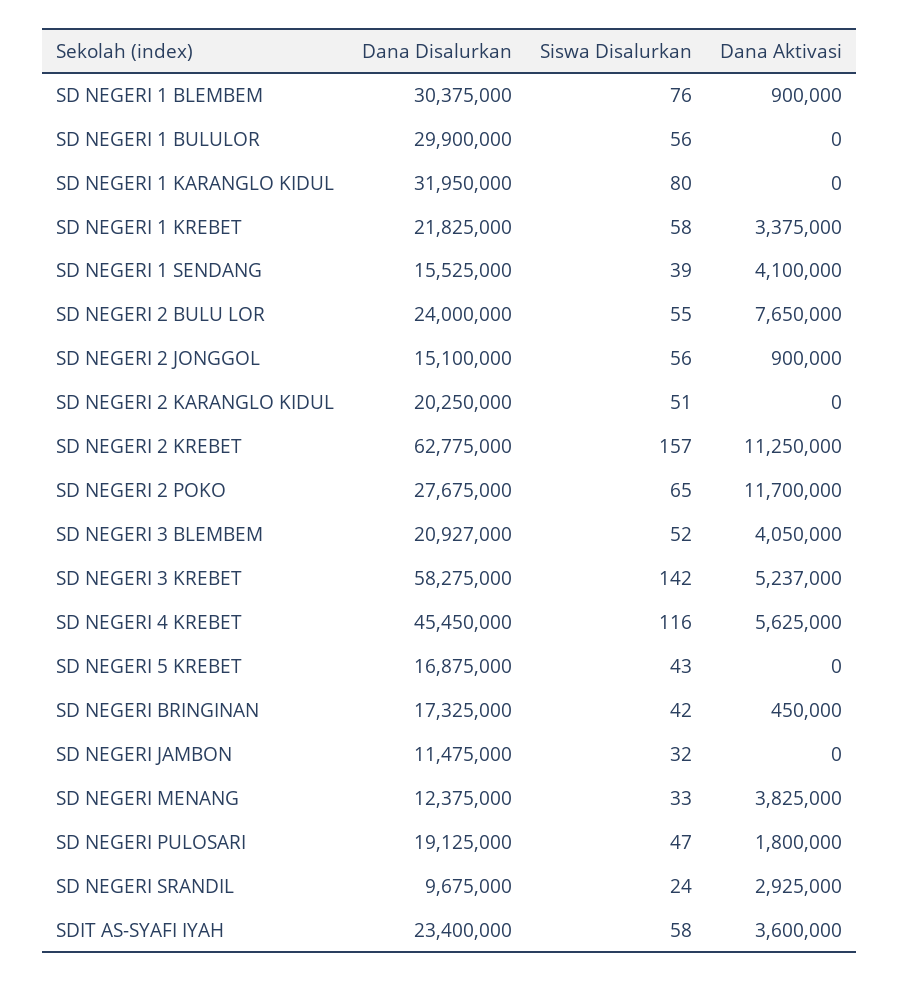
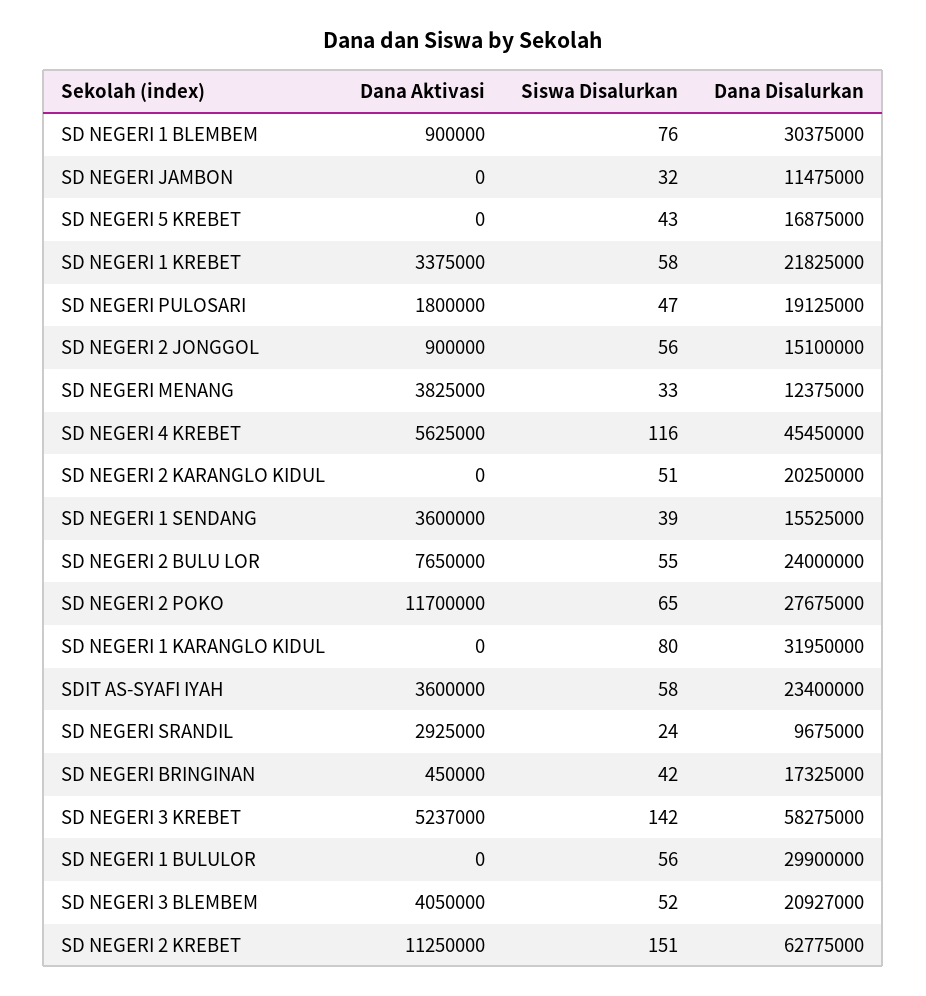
  {
    "Dana Disalurkan": {
      "SD NEGERI 1 BLEMBEM": 30375000,
      "SD NEGERI 1 BULULOR": 29900000,
      "SD NEGERI 1 KARANGLO KIDUL": 31950000,
      "SD NEGERI 1 KREBET": 21825000,
      "SD NEGERI 1 SENDANG": 15525000,
      "SD NEGERI 2 BULU LOR": 24000000,
      "SD NEGERI 2 JONGGOL": 15100000,
      "SD NEGERI 2 KARANGLO KIDUL": 20250000,
      "SD NEGERI 2 KREBET": 62775000,
      "SD NEGERI 2 POKO": 27675000,
      "SD NEGERI 3 BLEMBEM": 20927000,
      "SD NEGERI 3 KREBET": 58275000,
      "SD NEGERI 4 KREBET": 45450000,
      "SD NEGERI 5 KREBET": 16875000,
      "SD NEGERI BRINGINAN": 17325000,
      "SD NEGERI JAMBON": 11475000,
      "SD NEGERI MENANG": 12375000,
      "SD NEGERI PULOSARI": 19125000,
      "SD NEGERI SRANDIL": 9675000,
      "SDIT AS-SYAFI IYAH": 23400000
    },
    "Siswa Disalurkan": {
      "SD NEGERI 1 BLEMBEM": 76,
      "SD NEGERI 1 BULULOR": 56,
      "SD NEGERI 1 KARANGLO KIDUL": 80,
      "SD NEGERI 1 KREBET": 58,
      "SD NEGERI 1 SENDANG": 39,
      "SD NEGERI 2 BULU LOR": 55,
      "SD NEGERI 2 JONGGOL": 56,
      "SD NEGERI 2 KARANGLO KIDUL": 51,
-     "SD NEGERI 2 KREBET": 157,
+     "SD NEGERI 2 KREBET": 151,
      "SD NEGERI 2 POKO": 65,
      "SD NEGERI 3 BLEMBEM": 52,
      "SD NEGERI 3 KREBET": 142,
      "SD NEGERI 4 KREBET": 116,
      "SD NEGERI 5 KREBET": 43,
      "SD NEGERI BRINGINAN": 42,
      "SD NEGERI JAMBON": 32,
      "SD NEGERI MENANG": 33,
      "SD NEGERI PULOSARI": 47,
      "SD NEGERI SRANDIL": 24,
      "SDIT AS-SYAFI IYAH": 58
    },
    "Dana Aktivasi": {
      "SD NEGERI 1 BLEMBEM": 900000,
      "SD NEGERI 1 BULULOR": 0,
      "SD NEGERI 1 KARANGLO KIDUL": 0,
      "SD NEGERI 1 KREBET": 3375000,
-     "SD NEGERI 1 SENDANG": 4100000,
+     "SD NEGERI 1 SENDANG": 3600000,
      "SD NEGERI 2 BULU LOR": 7650000,
      "SD NEGERI 2 JONGGOL": 900000,
      "SD NEGERI 2 KARANGLO KIDUL": 0,
      "SD NEGERI 2 KREBET": 11250000,
      "SD NEGERI 2 POKO": 11700000,
      "SD NEGERI 3 BLEMBEM": 4050000,
      "SD NEGERI 3 KREBET": 5237000,
      "SD NEGERI 4 KREBET": 5625000,
      "SD NEGERI 5 KREBET": 0,
      "SD NEGERI BRINGINAN": 450000,
      "SD NEGERI JAMBON": 0,
      "SD NEGERI MENANG": 3825000,
      "SD NEGERI PULOSARI": 1800000,
      "SD NEGERI SRANDIL": 2925000,
      "SDIT AS-SYAFI IYAH": 3600000
    }
  }

